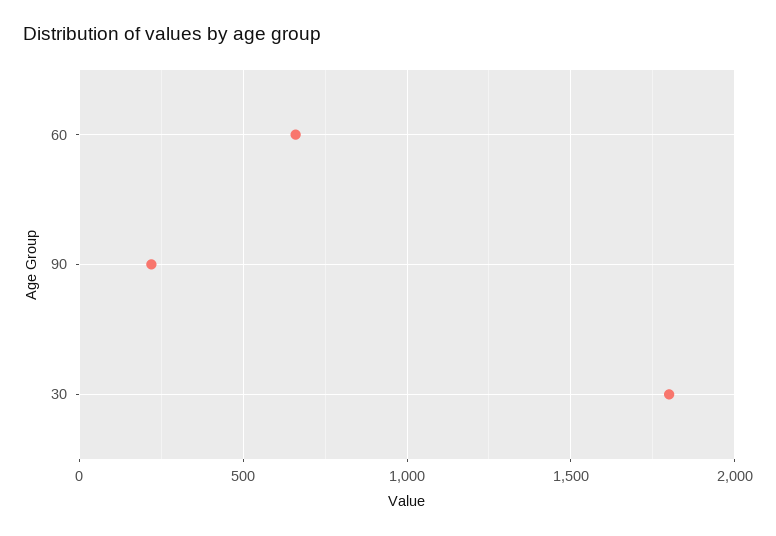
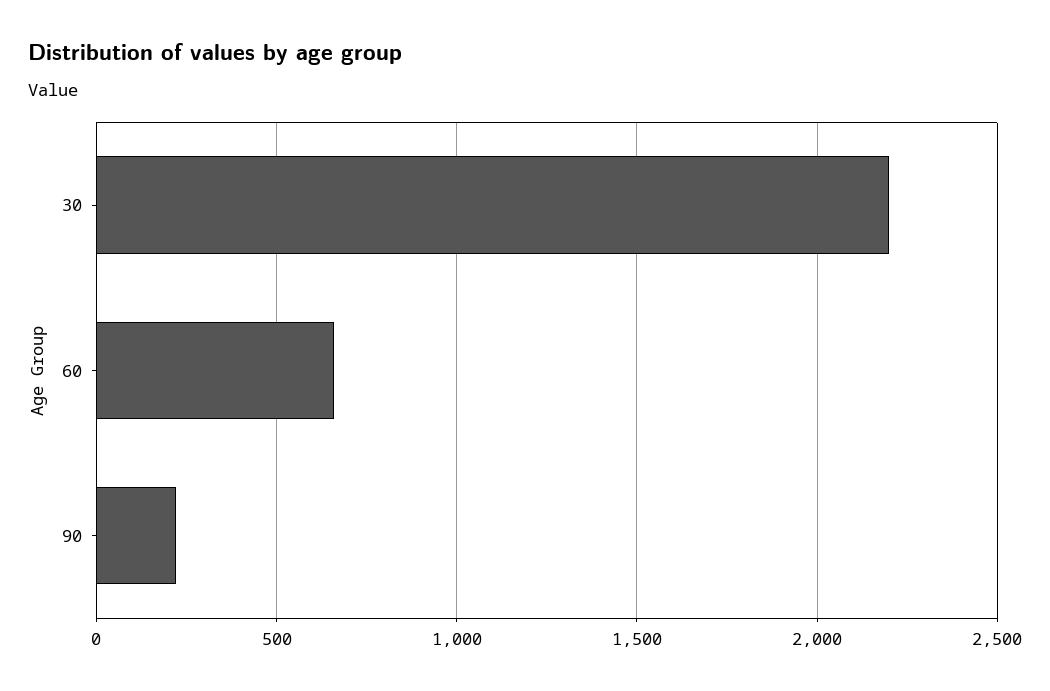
  {
    "60": 650,
    "90": 200,
-   "30": 1800
+   "30": 2200
  }

